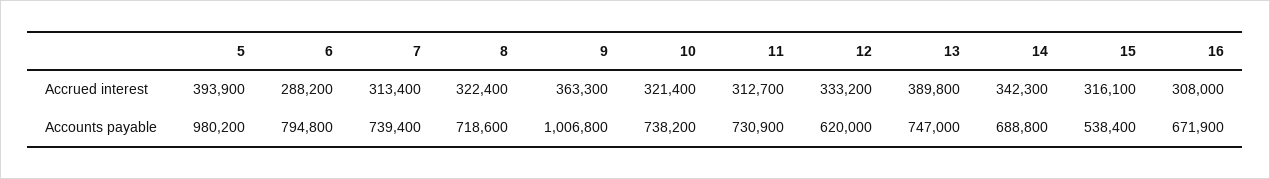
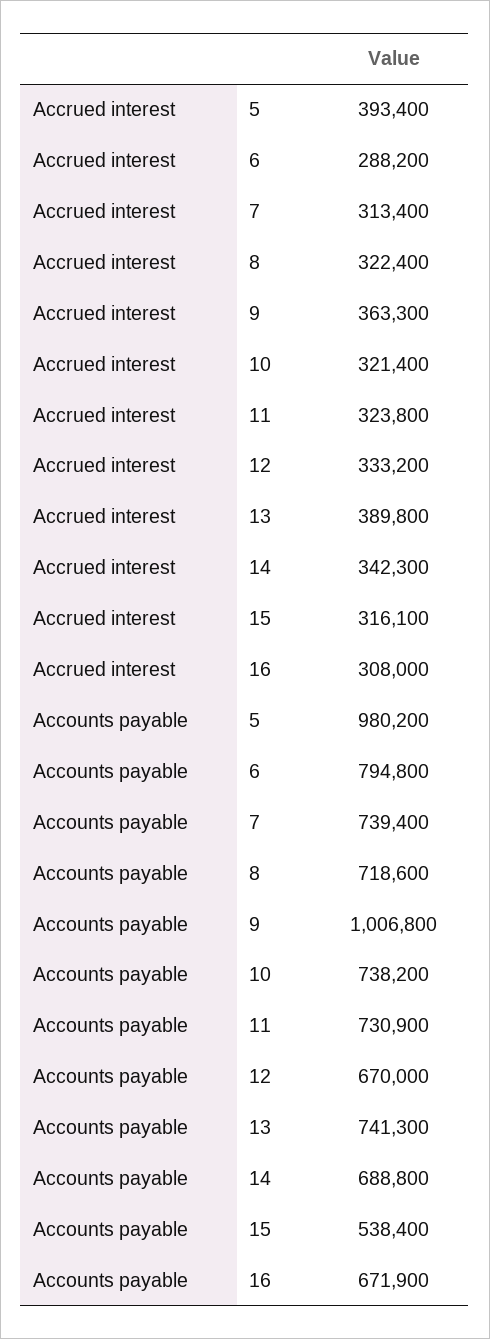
  {
    "5": {
-     "Accrued interest": 393900,
+     "Accrued interest": 393400,
      "Accounts payable": 980200
    },
    "6": {
      "Accrued interest": 288200,
      "Accounts payable": 794800
    },
    "7": {
      "Accrued interest": 313400,
      "Accounts payable": 739400
    },
    "8": {
      "Accrued interest": 322400,
      "Accounts payable": 718600
    },
    "9": {
      "Accrued interest": 363300,
      "Accounts payable": 1006800
    },
    "10": {
      "Accrued interest": 321400,
      "Accounts payable": 738200
    },
    "11": {
-     "Accrued interest": 312700,
+     "Accrued interest": 323800,
      "Accounts payable": 730900
    },
    "12": {
      "Accrued interest": 333200,
-     "Accounts payable": 620000
+     "Accounts payable": 670000
    },
    "13": {
      "Accrued interest": 389800,
-     "Accounts payable": 747000
+     "Accounts payable": 741300
    },
    "14": {
      "Accrued interest": 342300,
      "Accounts payable": 688800
    },
    "15": {
      "Accrued interest": 316100,
      "Accounts payable": 538400
    },
    "16": {
      "Accrued interest": 308000,
      "Accounts payable": 671900
    }
  }

